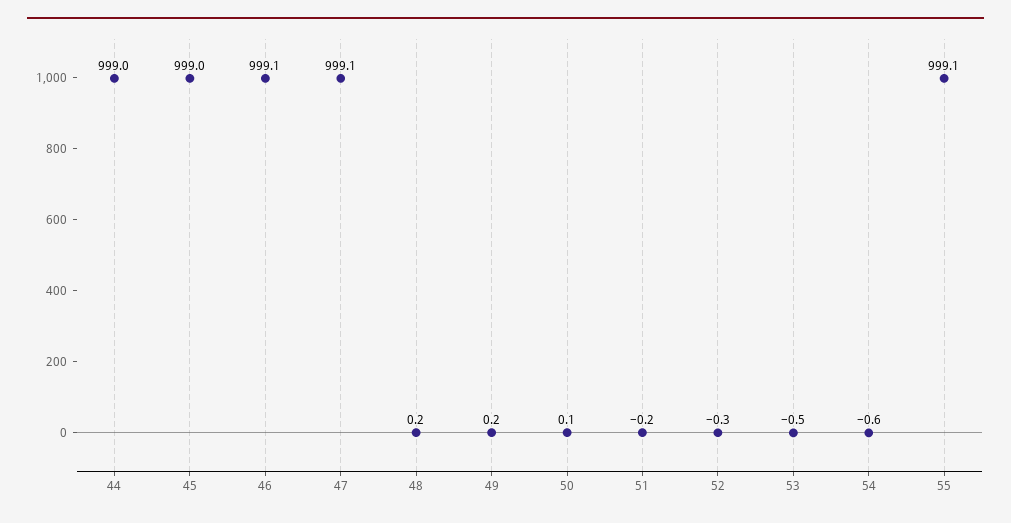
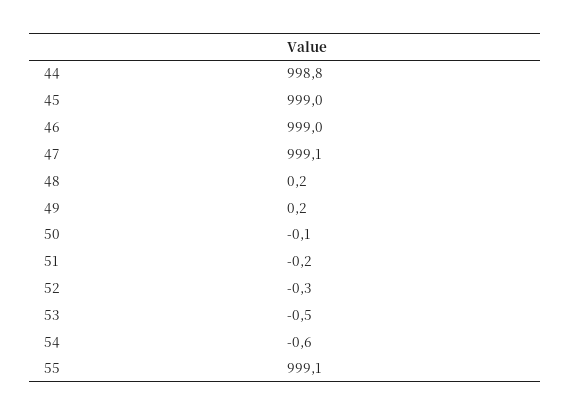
  {
-   "44": 999,
+   "44": 998.8,
    "45": 999,
-   "46": 999.1,
+   "46": 999,
    "47": 999.1,
    "48": 0.2,
    "49": 0.2,
-   "50": 0.1,
+   "50": -0.1,
    "51": -0.2,
    "52": -0.3,
    "53": -0.5,
    "54": -0.6,
    "55": 999.1
  }

